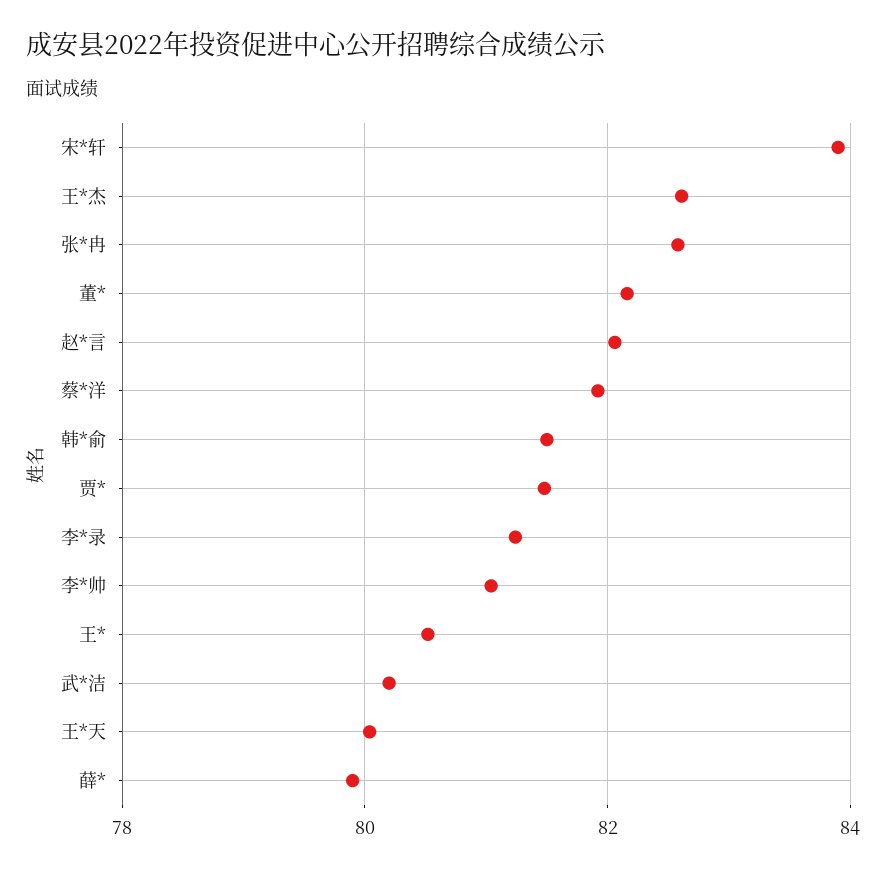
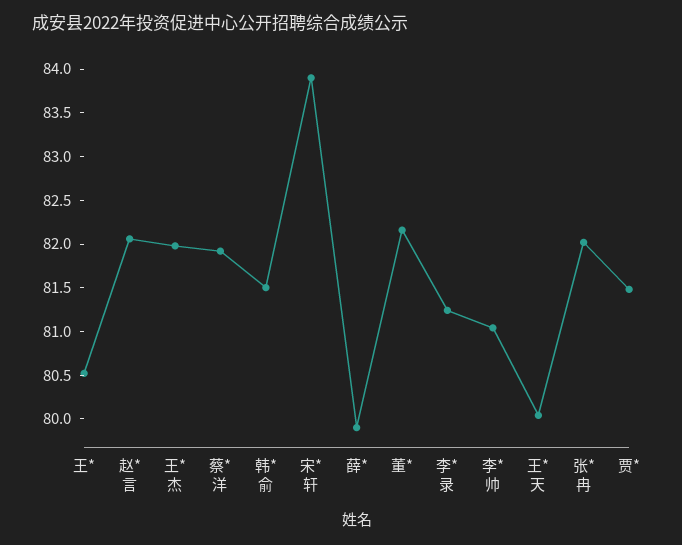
  {
    "宋*轩": 83.9,
-   "王*杰": 82.6,
+   "王*杰": 82,
-   "张*冉": 82.6,
+   "张*冉": 82,
    "董*": 82.2,
    "赵*言": 82.1,
    "蔡*洋": 81.9,
    "韩*俞": 81.5,
    "贾*": 81.5,
    "李*录": 81.2,
    "李*帅": 81,
    "王*": 80.5,
-   "武*洁": 80.2,
    "王*天": 80,
    "薛*": 79.9
  }

